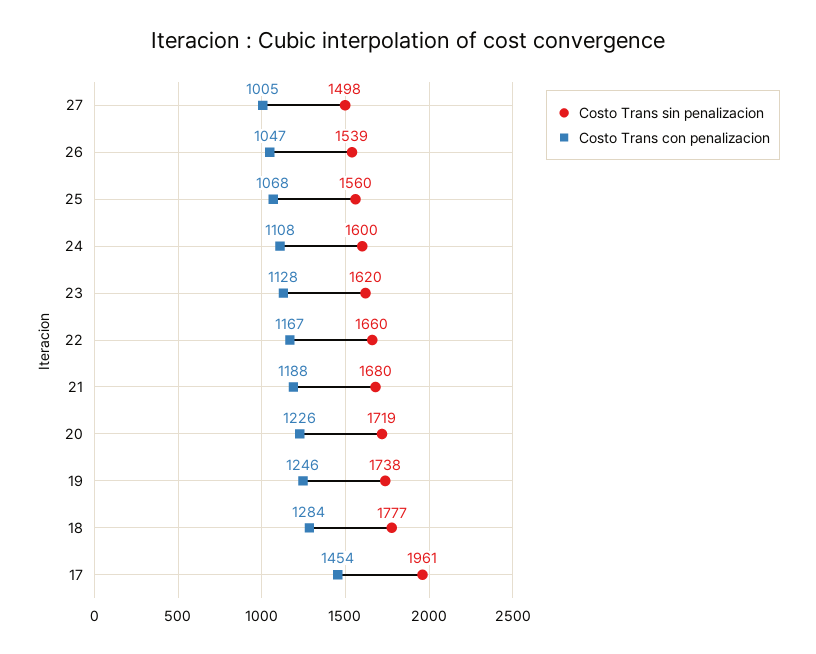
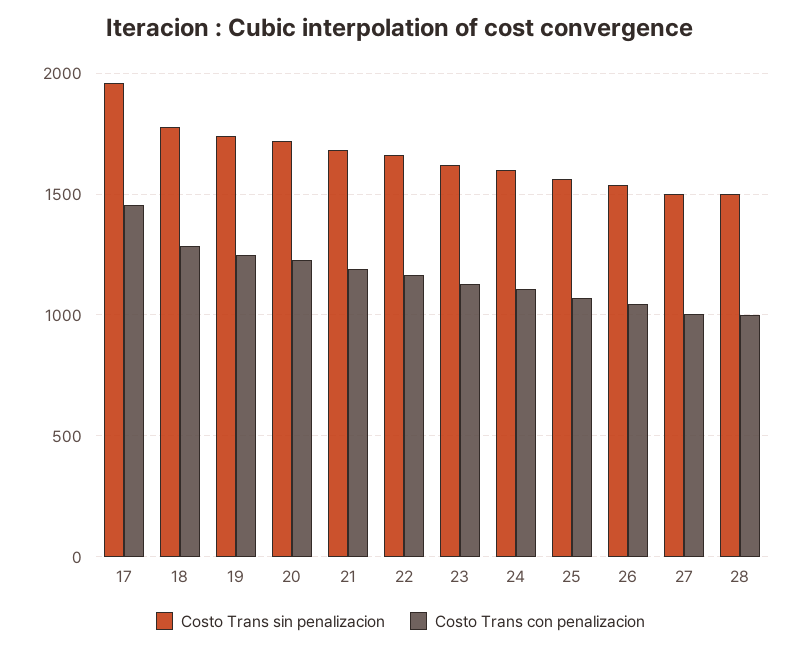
  {
    "Costo Trans sin penalizacion": {
      "27": 1498,
      "26": 1539,
      "25": 1560,
      "24": 1600,
      "23": 1620,
      "22": 1660,
      "21": 1680,
      "20": 1719,
      "19": 1738,
      "18": 1777,
-     "17": 1961
+     "17": 1961,
+     "28": 1500
    },
    "Costo Trans con penalizacion": {
      "27": 1005,
      "26": 1047,
      "25": 1068,
      "24": 1108,
      "23": 1128,
      "22": 1167,
      "21": 1188,
      "20": 1226,
      "19": 1246,
      "18": 1284,
-     "17": 1454
+     "17": 1454,
+     "28": 1000
    }
  }

